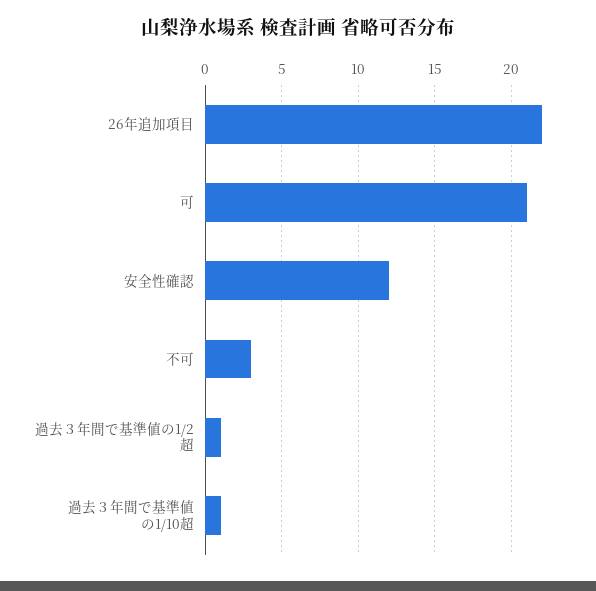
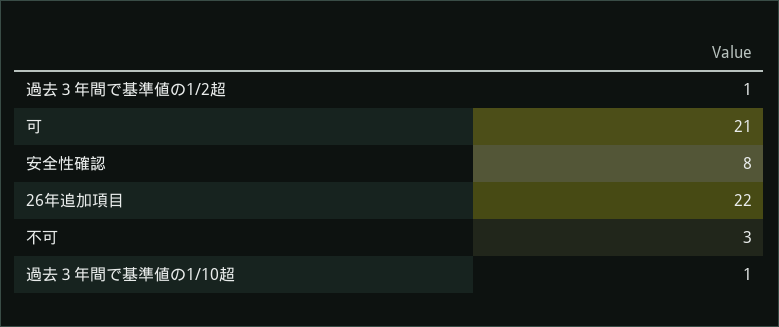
  {
    "26年追加項目": 22,
    "可": 21,
-   "安全性確認": 12,
+   "安全性確認": 8,
    "不可": 3,
    "過去３年間で基準値の1/2超": 1,
    "過去３年間で基準値の1/10超": 1
  }

